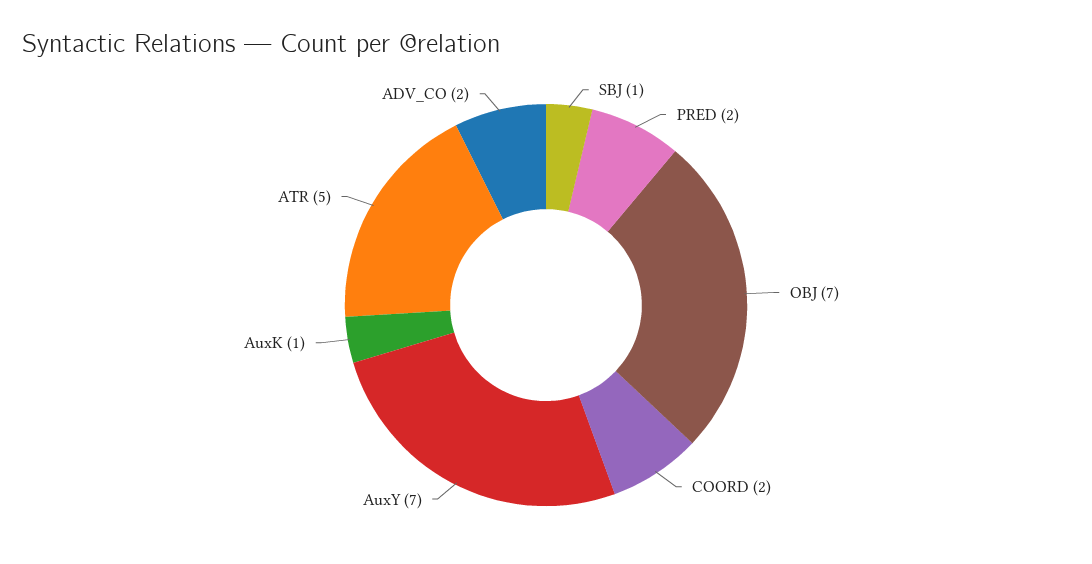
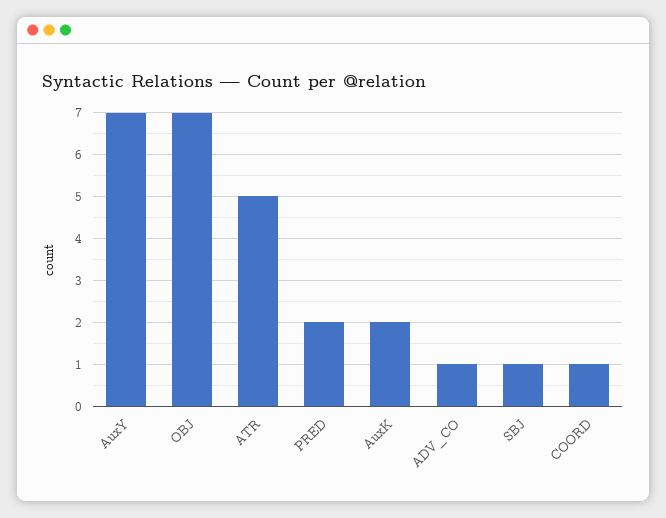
  {
    "SBJ": 1,
    "PRED": 2,
    "OBJ": 7,
-   "COORD": 2,
+   "COORD": 1,
    "AuxY": 7,
-   "AuxK": 1,
+   "AuxK": 2,
    "ATR": 5,
-   "ADV_CO": 2
+   "ADV_CO": 1
  }

